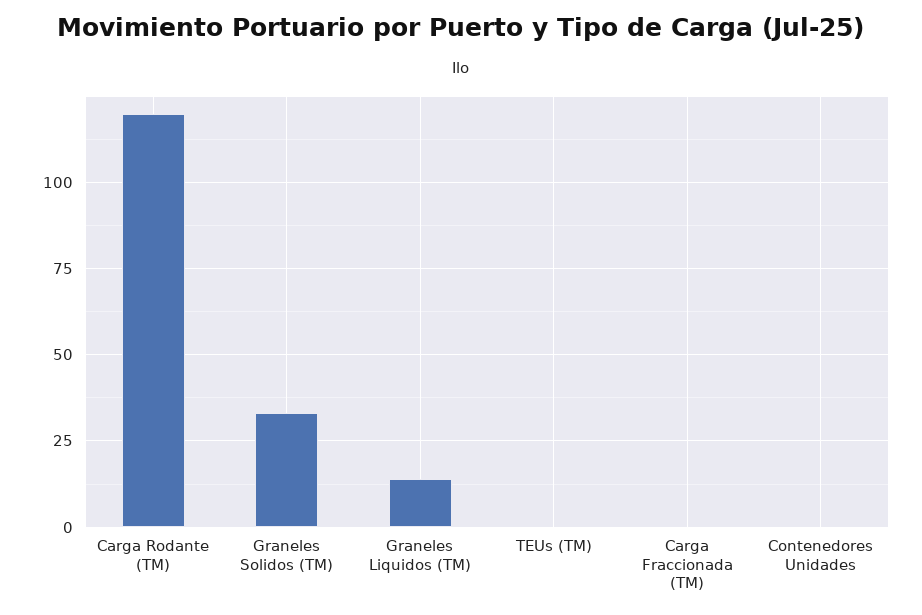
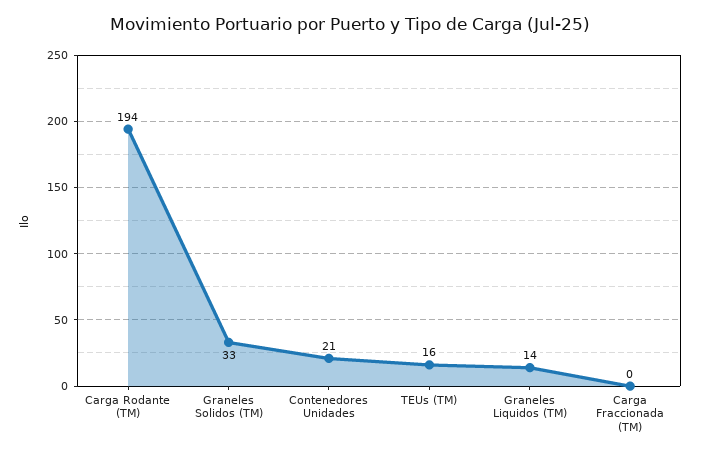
  {
-   "Carga Rodante (TM)": 120,
+   "Carga Rodante (TM)": 194,
    "Graneles Solidos (TM)": 33,
    "Graneles Liquidos (TM)": 14,
-   "TEUs (TM)": 0,
+   "TEUs (TM)": 16,
    "Carga Fraccionada (TM)": 0,
-   "Contenedores Unidades": 0
+   "Contenedores Unidades": 21
  }

